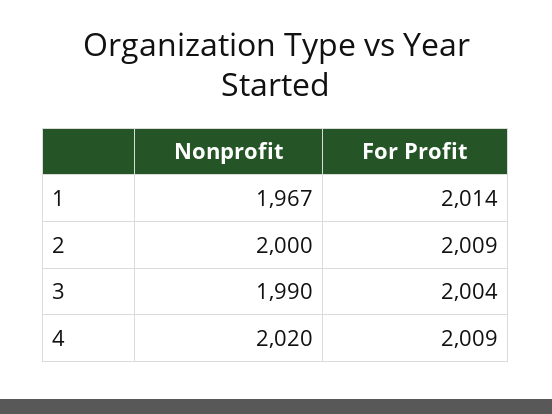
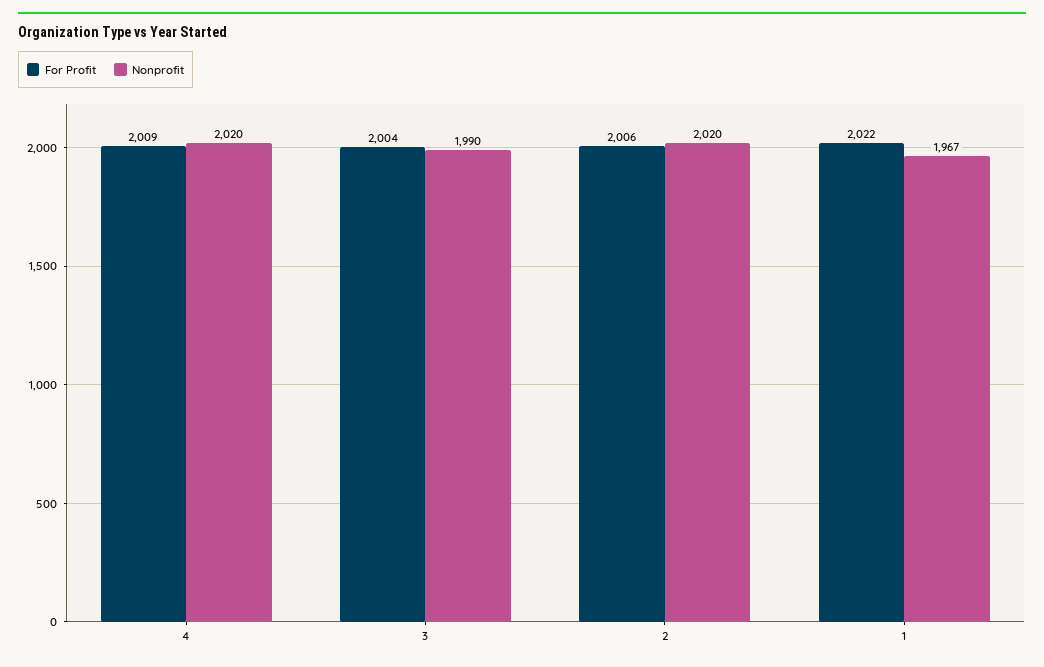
  {
    "Nonprofit": {
      "1": 1967,
-     "2": 2000,
+     "2": 2020,
      "3": 1990,
      "4": 2020
    },
    "For Profit": {
-     "1": 2014,
+     "1": 2022,
-     "2": 2009,
+     "2": 2006,
      "3": 2004,
      "4": 2009
    }
  }

